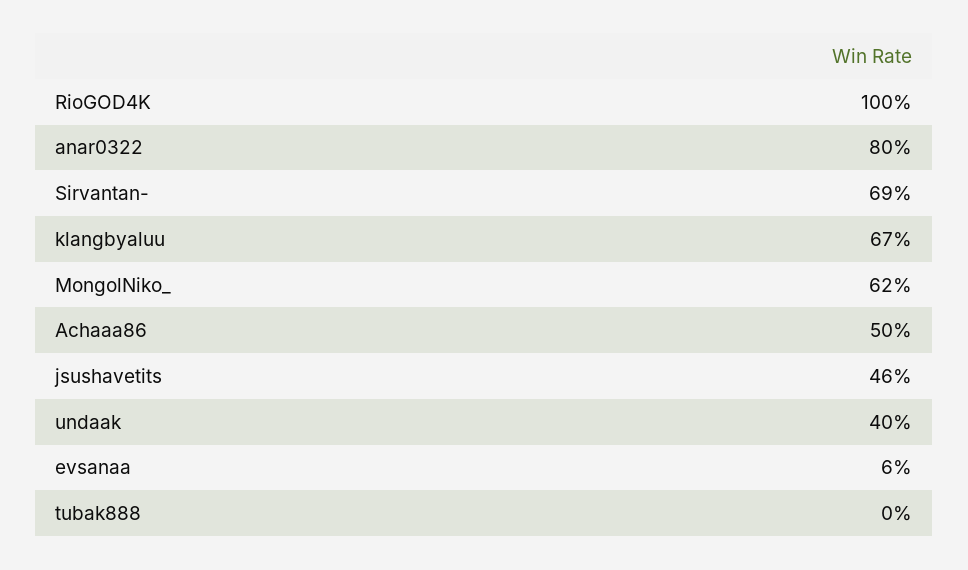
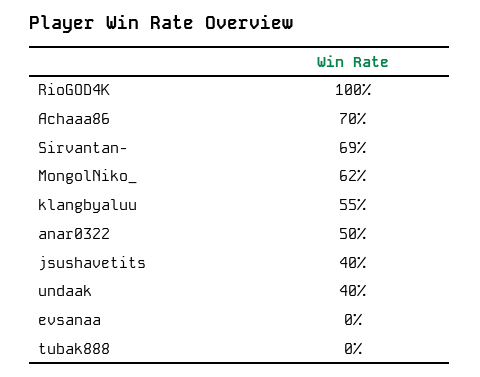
  {
    "RioGOD4K": 100,
-   "anar0322": 80,
+   "anar0322": 50,
    "Sirvantan-": 69,
-   "klangbyaluu": 67,
+   "klangbyaluu": 55,
    "MongolNiko_": 62,
-   "Achaaa86": 50,
+   "Achaaa86": 70,
-   "jsushavetits": 46,
+   "jsushavetits": 40,
    "undaak": 40,
-   "evsanaa": 6,
+   "evsanaa": 0,
    "tubak888": 0
  }

